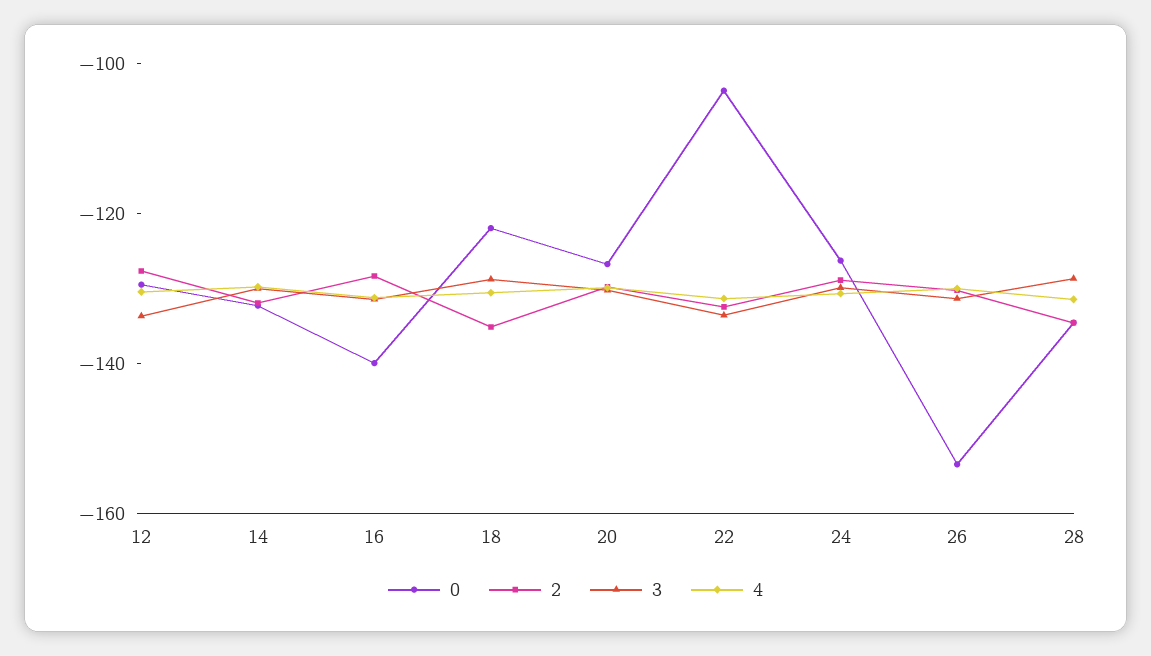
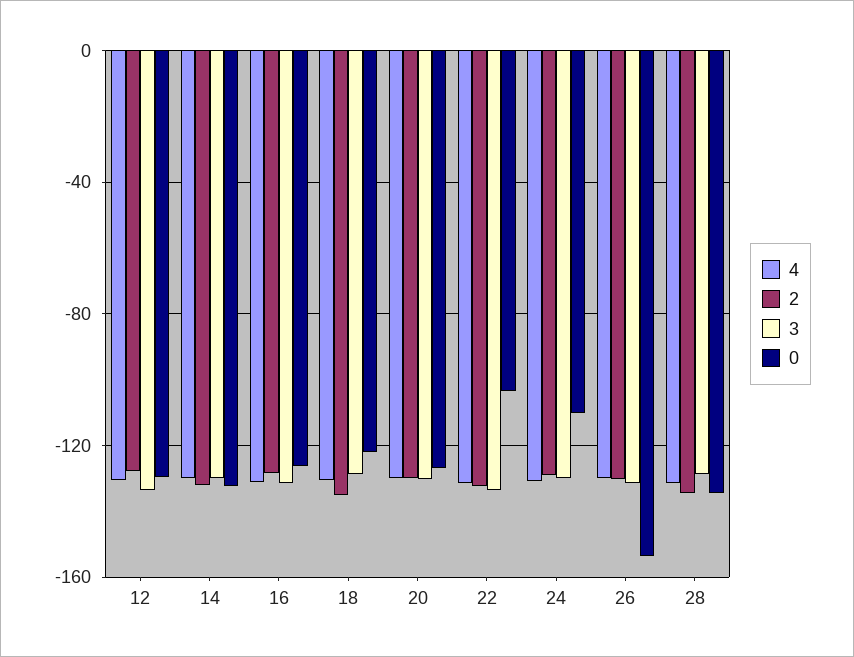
  {
    "0": {
      "12": -130,
      "14": -130,
-     "16": -140,
+     "16": -125,
      "18": -120,
      "20": -125,
      "22": -105,
-     "24": -125,
+     "24": -110,
      "26": -155,
      "28": -135
    },
    "2": {
      "12": -130,
      "14": -130,
      "16": -130,
      "18": -135,
      "20": -130,
      "22": -130,
      "24": -130,
      "26": -130,
      "28": -135
    },
    "3": {
      "12": -135,
      "14": -130,
      "16": -130,
      "18": -130,
      "20": -130,
      "22": -135,
      "24": -130,
      "26": -130,
      "28": -130
    },
    "4": {
      "12": -130,
      "14": -130,
      "16": -130,
      "18": -130,
      "20": -130,
      "22": -130,
      "24": -130,
      "26": -130,
      "28": -130
    }
  }

